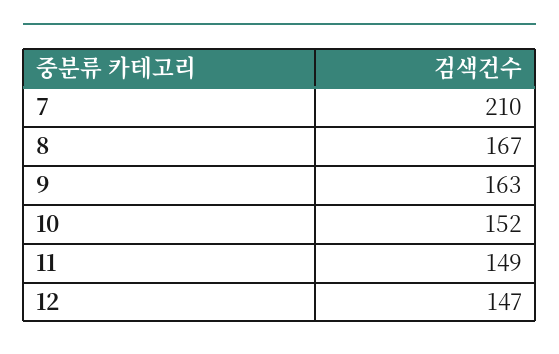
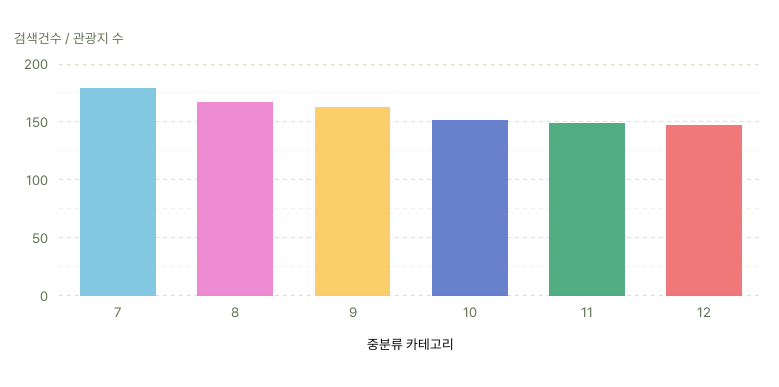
  {
-   "7": 210,
+   "7": 180,
    "8": 167,
    "9": 163,
    "10": 152,
    "11": 149,
    "12": 147
  }

